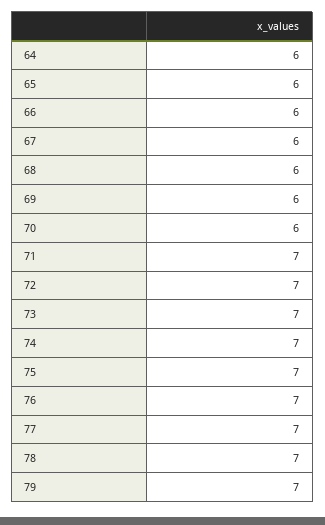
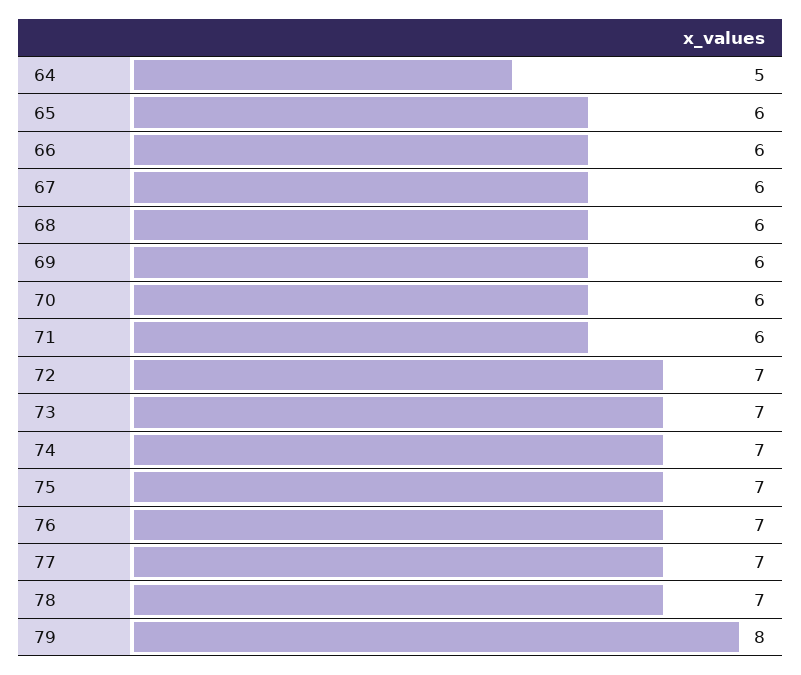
  {
-   "64": 6,
+   "64": 5,
    "65": 6,
    "66": 6,
    "67": 6,
    "68": 6,
    "69": 6,
    "70": 6,
-   "71": 7,
+   "71": 6,
    "72": 7,
    "73": 7,
    "74": 7,
    "75": 7,
    "76": 7,
    "77": 7,
    "78": 7,
-   "79": 7
+   "79": 8
  }

